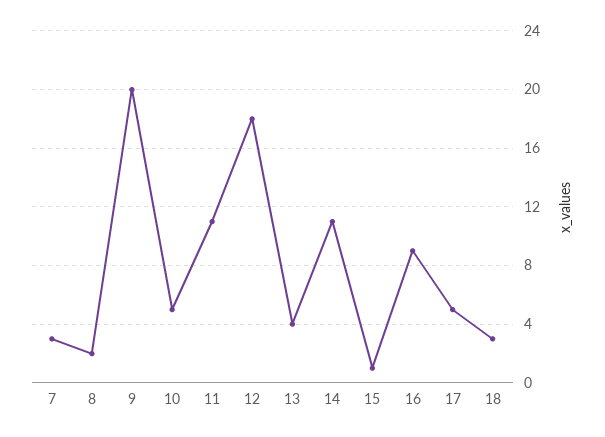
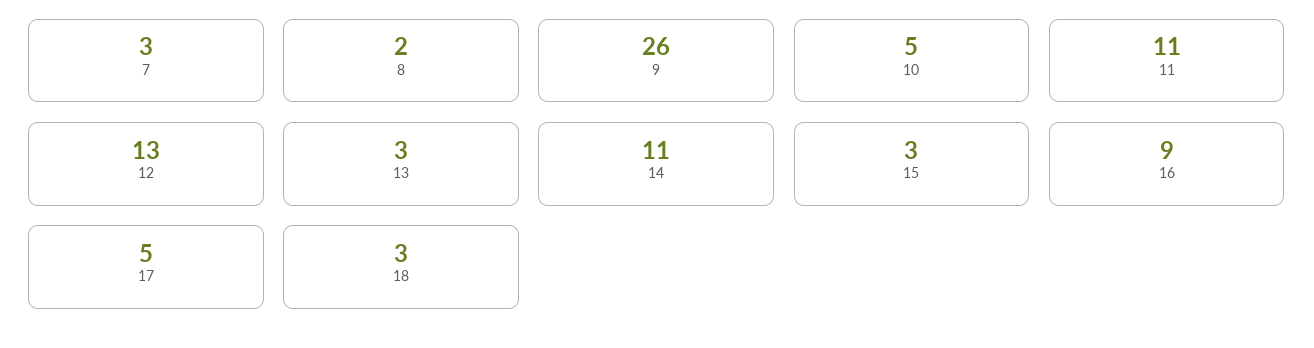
  {
    "7": 3,
    "8": 2,
-   "9": 20,
+   "9": 26,
    "10": 5,
    "11": 11,
-   "12": 18,
+   "12": 13,
-   "13": 4,
+   "13": 3,
    "14": 11,
-   "15": 1,
+   "15": 3,
    "16": 9,
    "17": 5,
    "18": 3
  }

